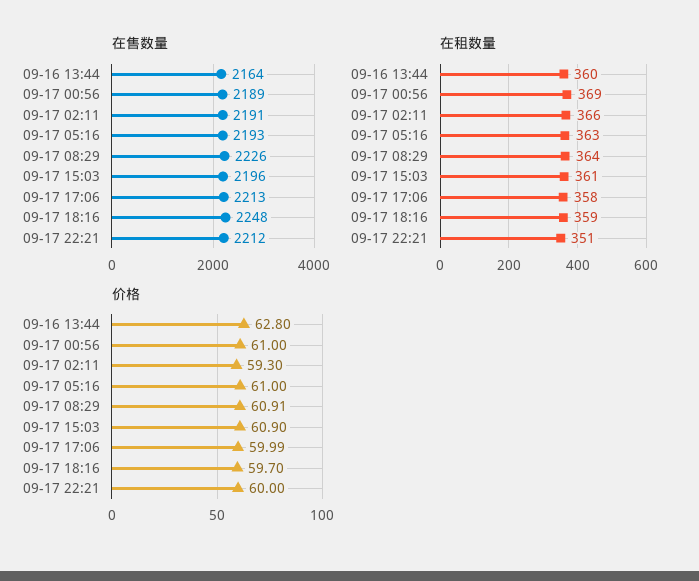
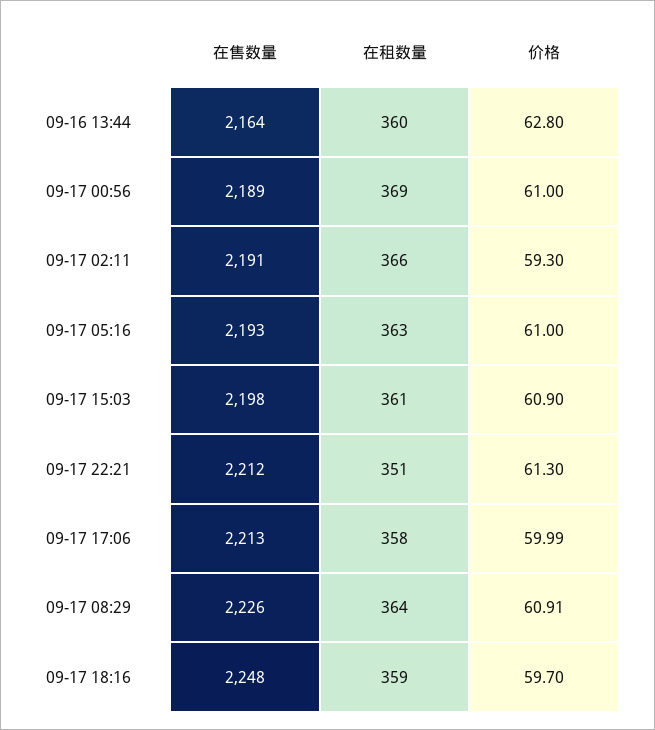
  {
    "在售数量": {
      "09-16 13:44": 2164,
      "09-17 00:56": 2189,
      "09-17 02:11": 2191,
      "09-17 05:16": 2193,
      "09-17 08:29": 2226,
-     "09-17 15:03": 2196,
+     "09-17 15:03": 2198,
      "09-17 17:06": 2213,
      "09-17 18:16": 2248,
      "09-17 22:21": 2212
    },
    "在租数量": {
      "09-16 13:44": 360,
      "09-17 00:56": 369,
      "09-17 02:11": 366,
      "09-17 05:16": 363,
      "09-17 08:29": 364,
      "09-17 15:03": 361,
      "09-17 17:06": 358,
      "09-17 18:16": 359,
      "09-17 22:21": 351
    },
    "价格": {
      "09-16 13:44": 62.8,
      "09-17 00:56": 61,
      "09-17 02:11": 59.3,
      "09-17 05:16": 61,
      "09-17 08:29": 60.91,
      "09-17 15:03": 60.9,
      "09-17 17:06": 59.99,
      "09-17 18:16": 59.7,
-     "09-17 22:21": 60
+     "09-17 22:21": 61.3
    }
  }

